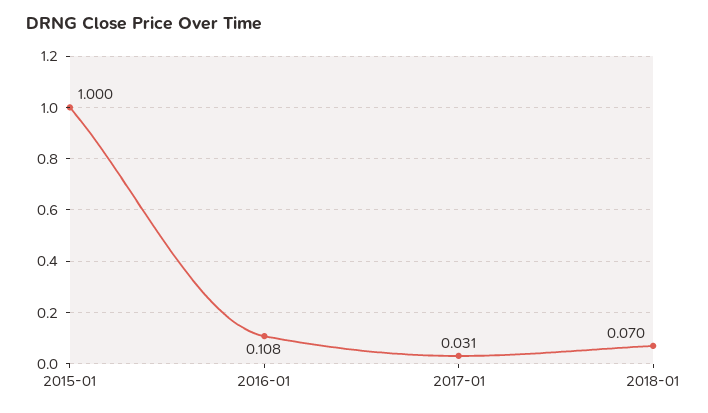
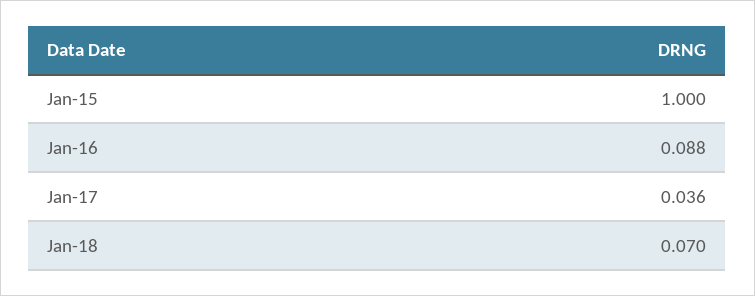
  {
    "2015-01": 1,
-   "2016-01": 0.108,
+   "2016-01": 0.088,
-   "2017-01": 0.031,
+   "2017-01": 0.036,
    "2018-01": 0.07
  }

